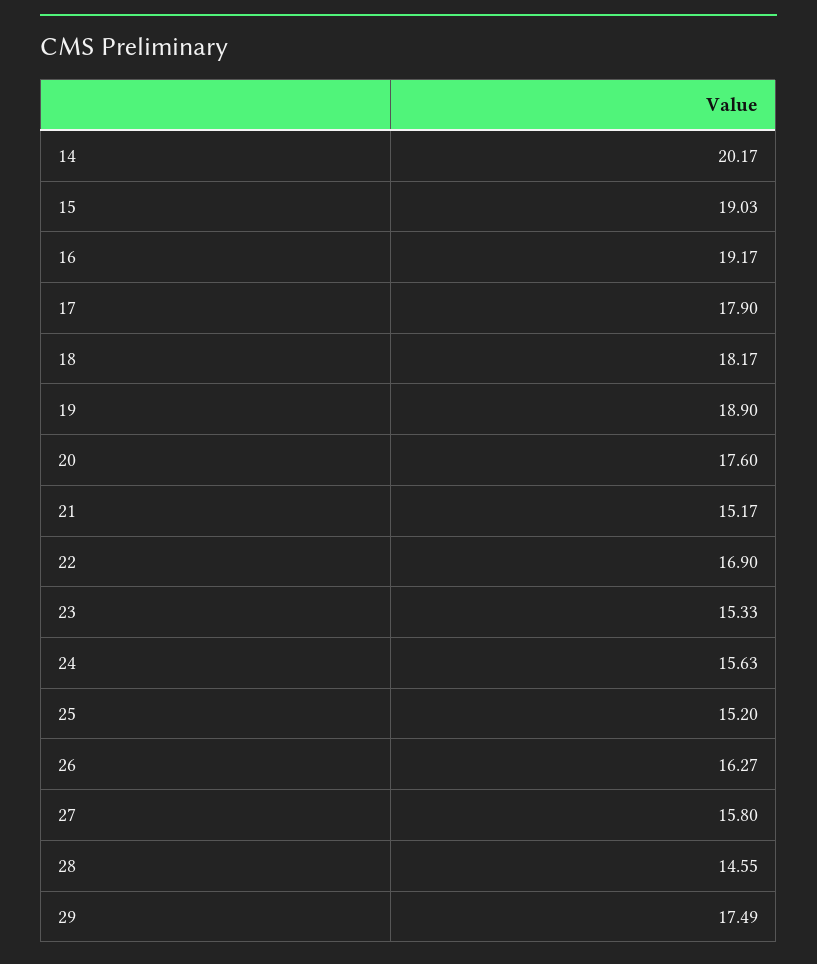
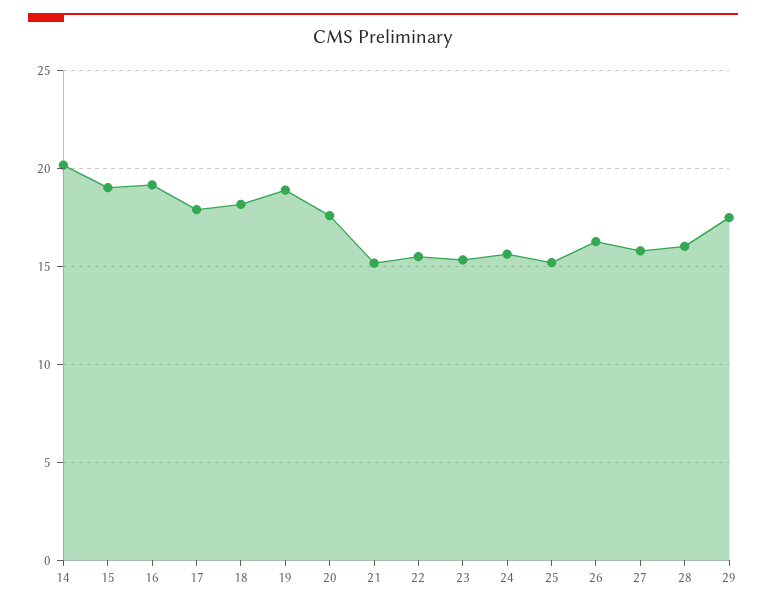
  {
    "14": 20.17,
    "15": 19.03,
    "16": 19.17,
    "17": 17.9,
    "18": 18.17,
    "19": 18.9,
    "20": 17.6,
    "21": 15.17,
-   "22": 16.9,
+   "22": 15.5,
    "23": 15.33,
    "24": 15.63,
    "25": 15.2,
    "26": 16.27,
    "27": 15.8,
-   "28": 14.55,
+   "28": 16,
    "29": 17.49
  }

